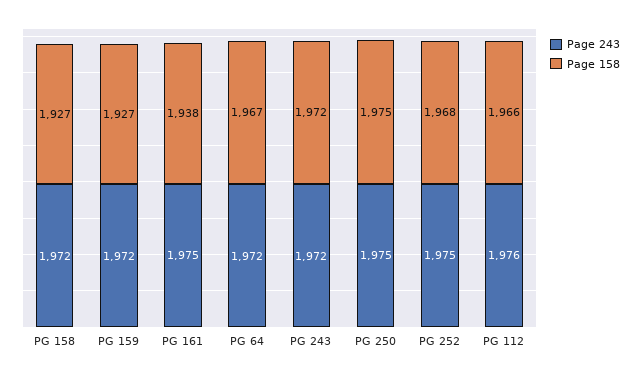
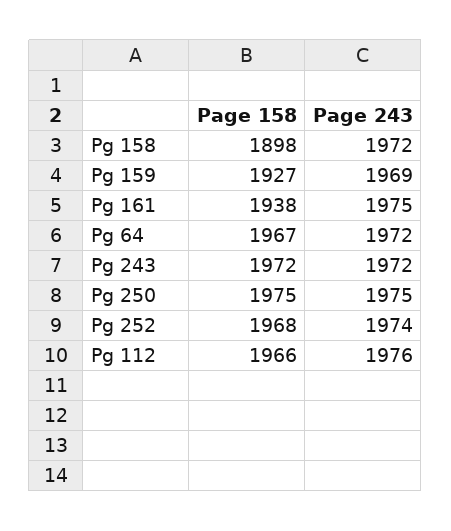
  {
    "Page 243": {
      "PG 158": 1972,
-     "PG 159": 1972,
+     "PG 159": 1969,
      "PG 161": 1975,
      "PG 64": 1972,
      "PG 243": 1972,
      "PG 250": 1975,
-     "PG 252": 1975,
+     "PG 252": 1974,
      "PG 112": 1976
    },
    "Page 158": {
-     "PG 158": 1927,
+     "PG 158": 1898,
      "PG 159": 1927,
      "PG 161": 1938,
      "PG 64": 1967,
      "PG 243": 1972,
      "PG 250": 1975,
      "PG 252": 1968,
      "PG 112": 1966
    }
  }

